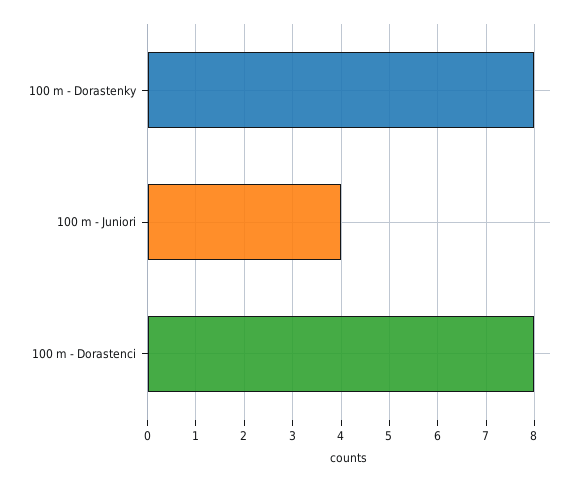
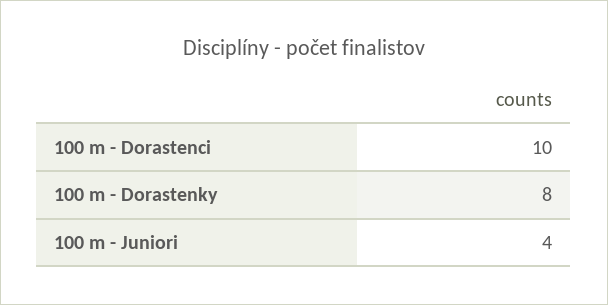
  {
    "100 m - Dorastenky": 8,
    "100 m - Juniori": 4,
-   "100 m - Dorastenci": 8
+   "100 m - Dorastenci": 10
  }

